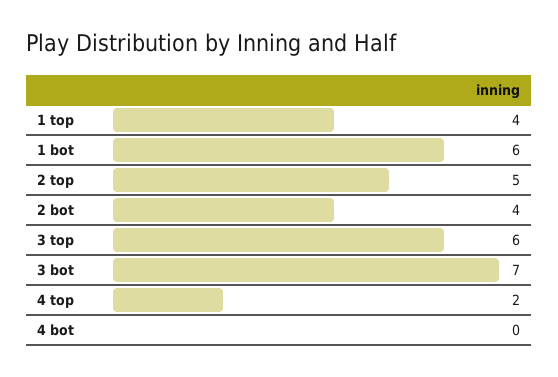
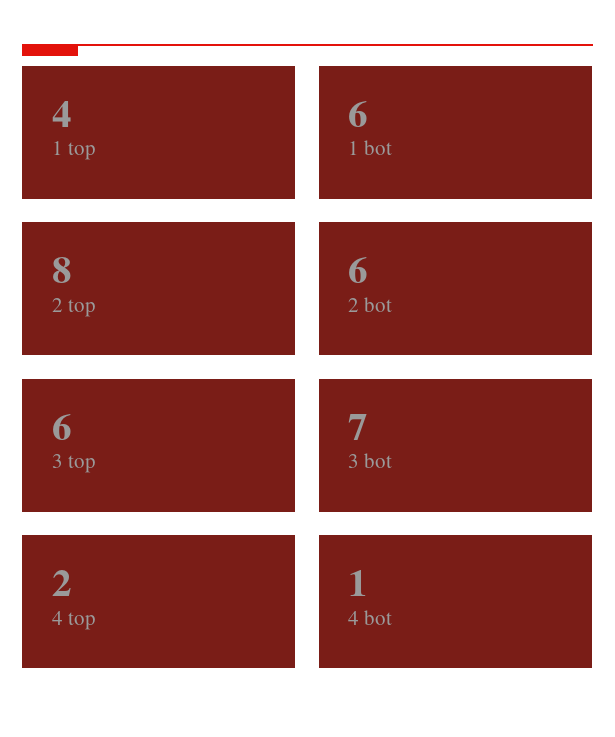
  {
    "1 top": 4,
    "1 bot": 6,
-   "2 top": 5,
+   "2 top": 8,
-   "2 bot": 4,
+   "2 bot": 6,
    "3 top": 6,
    "3 bot": 7,
    "4 top": 2,
-   "4 bot": 0
+   "4 bot": 1
  }

